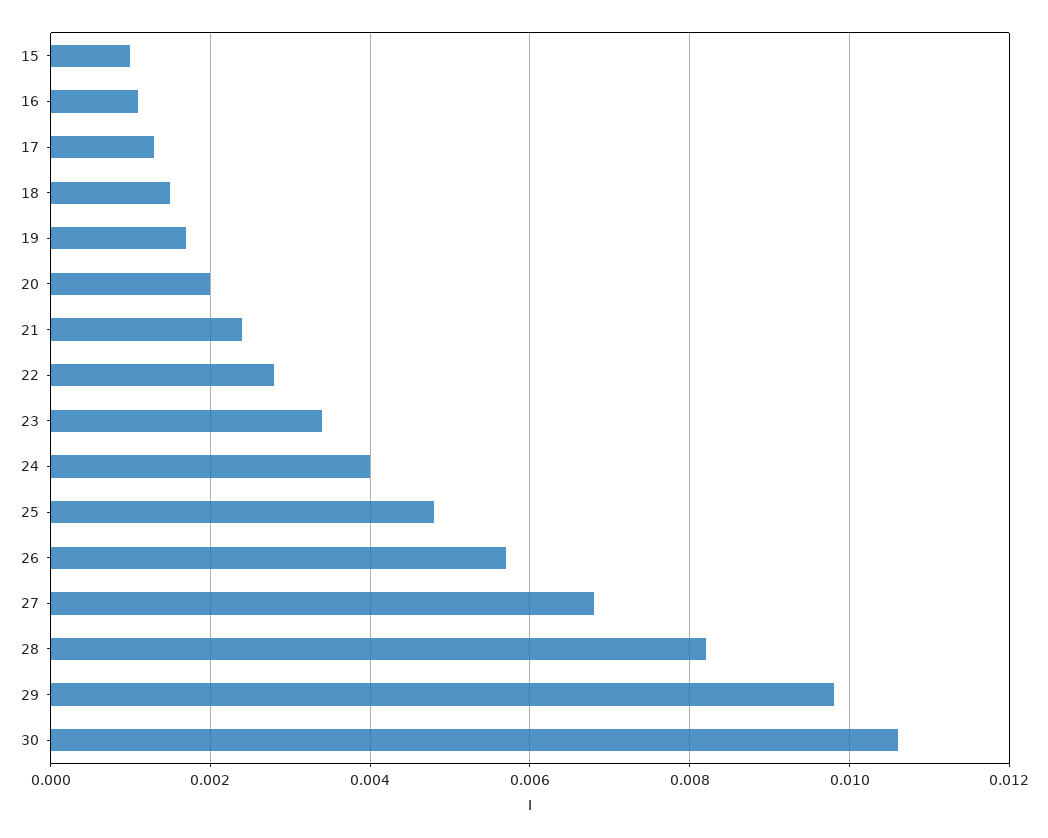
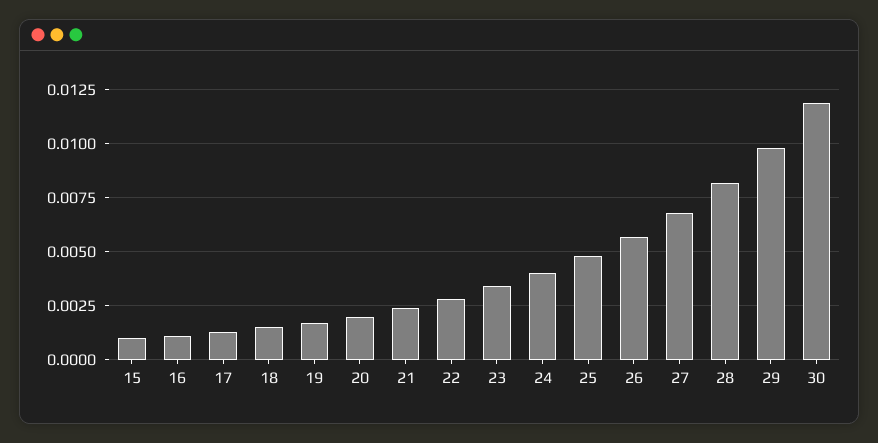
  {
    "15": 0.001,
    "16": 0.001,
    "17": 0.0015,
    "18": 0.0015,
    "19": 0.0015,
    "20": 0.002,
    "21": 0.0025,
    "22": 0.003,
    "23": 0.0035,
    "24": 0.004,
    "25": 0.005,
    "26": 0.0055,
    "27": 0.007,
    "28": 0.008,
    "29": 0.01,
-   "30": 0.0105
+   "30": 0.012
  }

